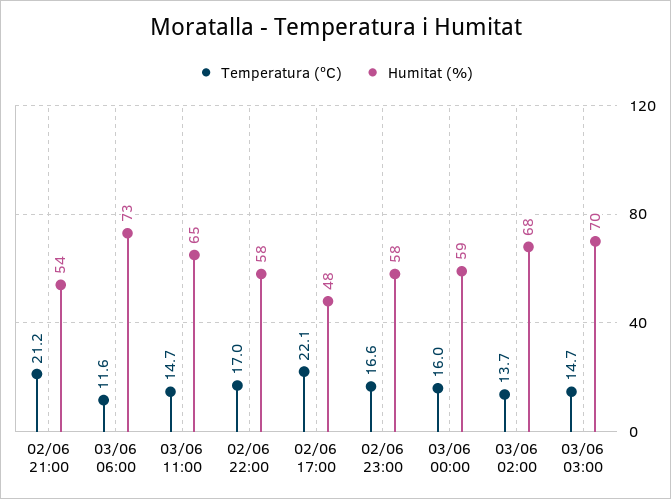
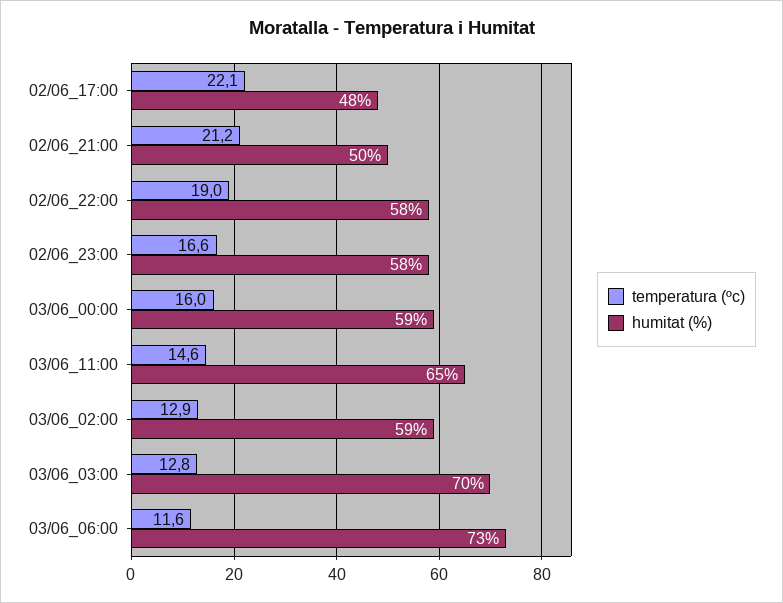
  {
    "Temperatura (ºC)": {
      "02/06 21:00": 21.2,
      "03/06 06:00": 11.6,
-     "03/06 11:00": 14.7,
+     "03/06 11:00": 14.6,
-     "02/06 22:00": 17,
+     "02/06 22:00": 19,
      "02/06 17:00": 22.1,
      "02/06 23:00": 16.6,
      "03/06 00:00": 16,
-     "03/06 02:00": 13.7,
+     "03/06 02:00": 12.9,
-     "03/06 03:00": 14.7
+     "03/06 03:00": 12.8
    },
    "Humitat (%)": {
-     "02/06 21:00": 54,
+     "02/06 21:00": 50,
      "03/06 06:00": 73,
      "03/06 11:00": 65,
      "02/06 22:00": 58,
      "02/06 17:00": 48,
      "02/06 23:00": 58,
      "03/06 00:00": 59,
-     "03/06 02:00": 68,
+     "03/06 02:00": 59,
      "03/06 03:00": 70
    }
  }

